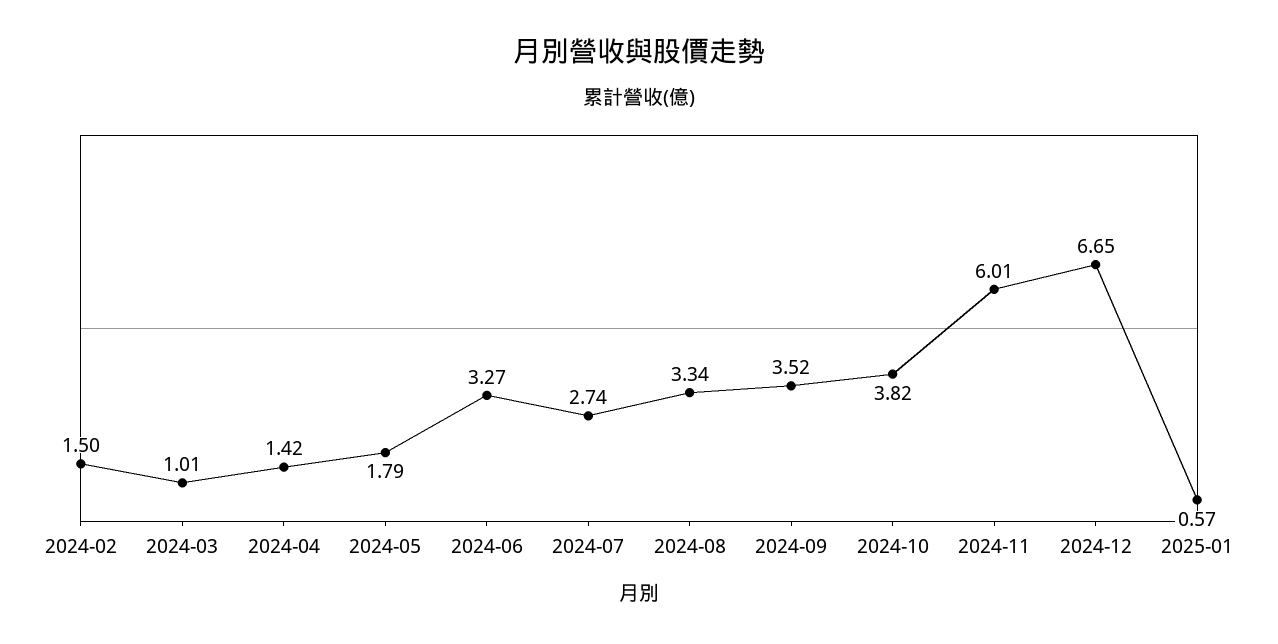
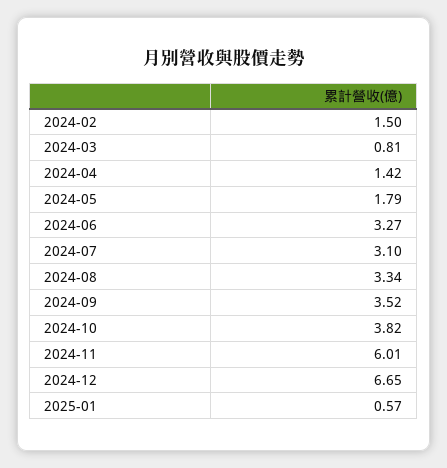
  {
    "2024-02": 1.5,
-   "2024-03": 1.01,
+   "2024-03": 0.81,
    "2024-04": 1.42,
    "2024-05": 1.79,
    "2024-06": 3.27,
-   "2024-07": 2.74,
+   "2024-07": 3.1,
    "2024-08": 3.34,
    "2024-09": 3.52,
    "2024-10": 3.82,
    "2024-11": 6.01,
    "2024-12": 6.65,
    "2025-01": 0.57
  }

